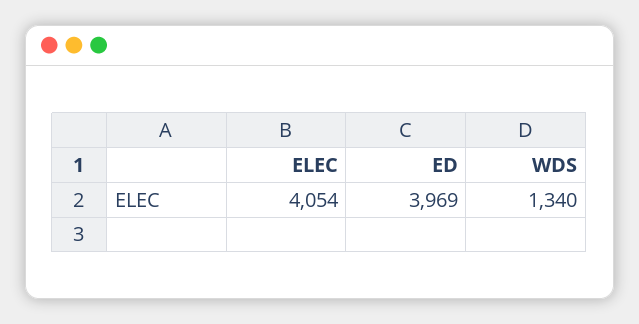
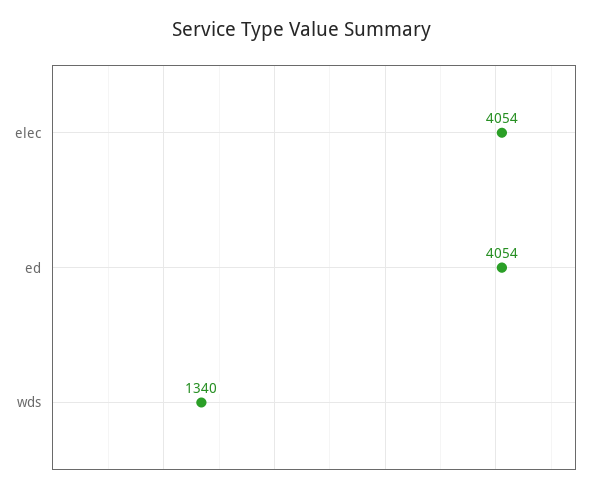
  {
    "ELEC": 4054,
-   "ED": 3969,
+   "ED": 4054,
    "WDS": 1340
  }

